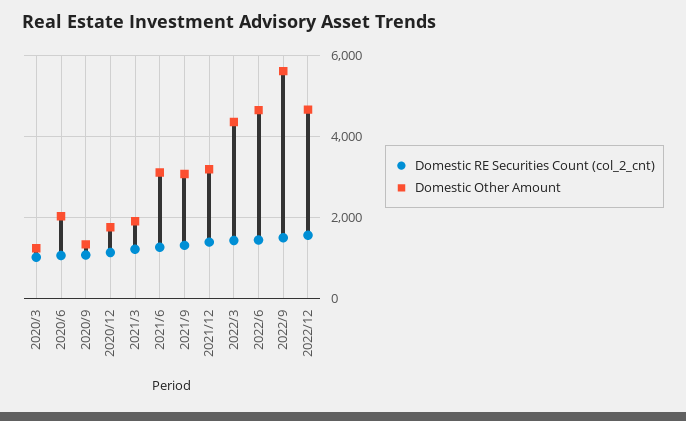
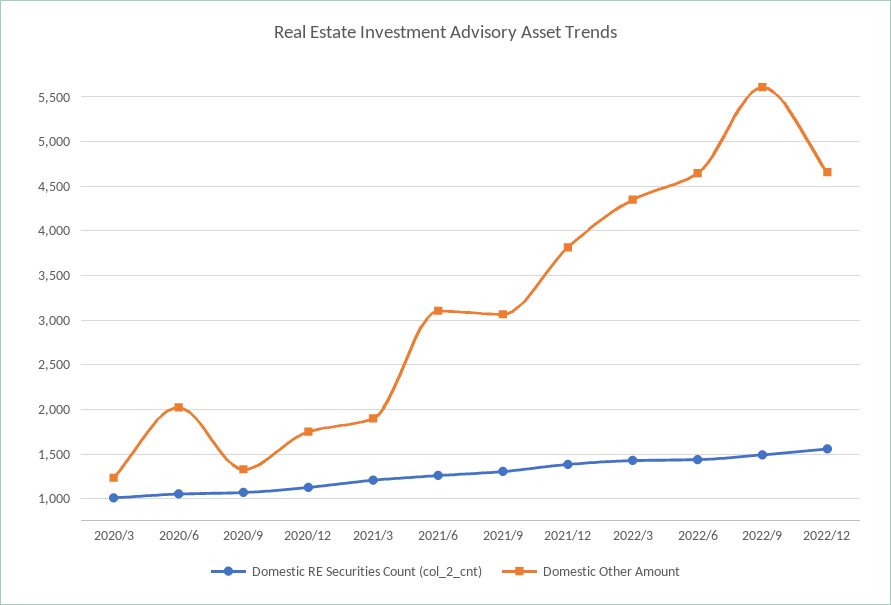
  {
    "Domestic RE Securities Count (col_2_cnt)": {
      "2020/3": 1000,
      "2020/6": 1100,
      "2020/9": 1100,
      "2020/12": 1100,
      "2021/3": 1200,
      "2021/6": 1300,
      "2021/9": 1300,
      "2021/12": 1400,
      "2022/3": 1400,
      "2022/6": 1400,
      "2022/9": 1500,
      "2022/12": 1600
    },
    "Domestic Other Amount": {
      "2020/3": 1200,
      "2020/6": 2000,
      "2020/9": 1300,
      "2020/12": 1800,
      "2021/3": 1900,
      "2021/6": 3100,
      "2021/9": 3100,
-     "2021/12": 3200,
+     "2021/12": 3800,
      "2022/3": 4400,
      "2022/6": 4600,
      "2022/9": 5600,
      "2022/12": 4700
    }
  }

